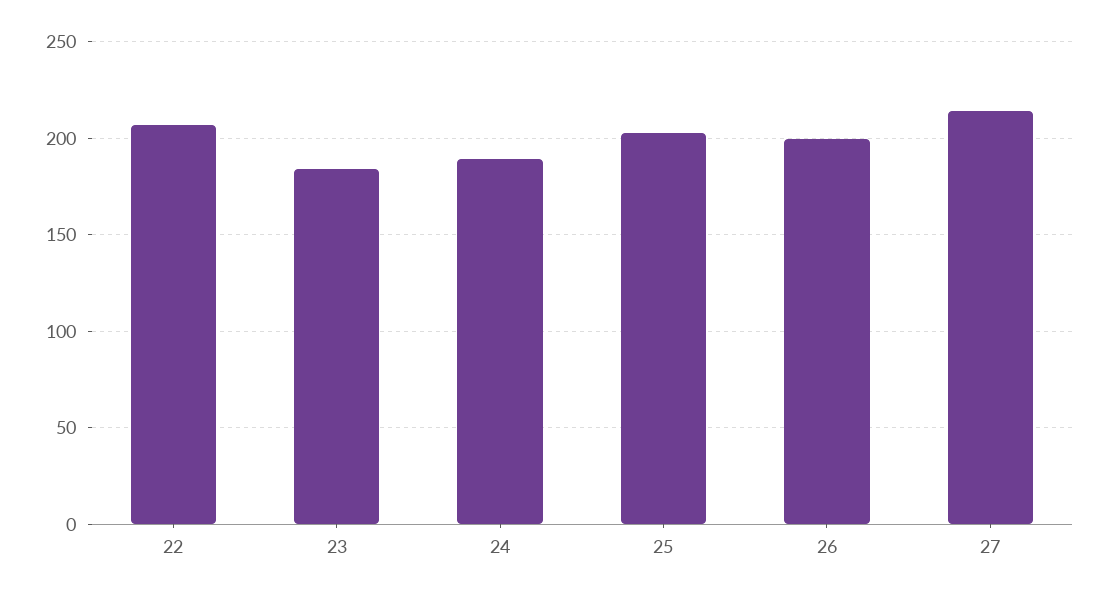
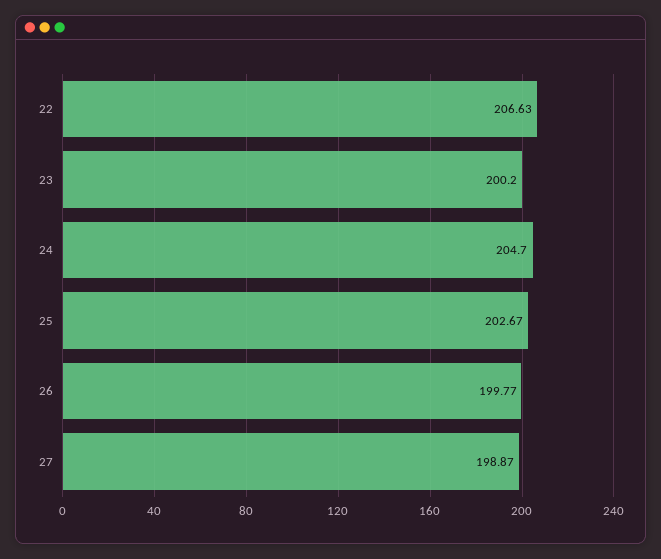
  {
    "22": 206.63,
-   "23": 185,
+   "23": 200.2,
-   "24": 190,
+   "24": 204.7,
    "25": 202.67,
    "26": 199.77,
-   "27": 215
+   "27": 198.87
  }

